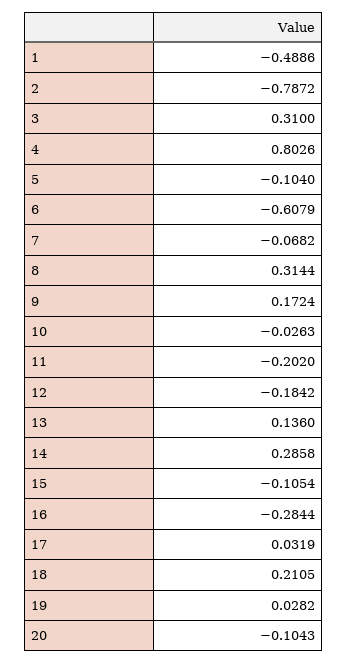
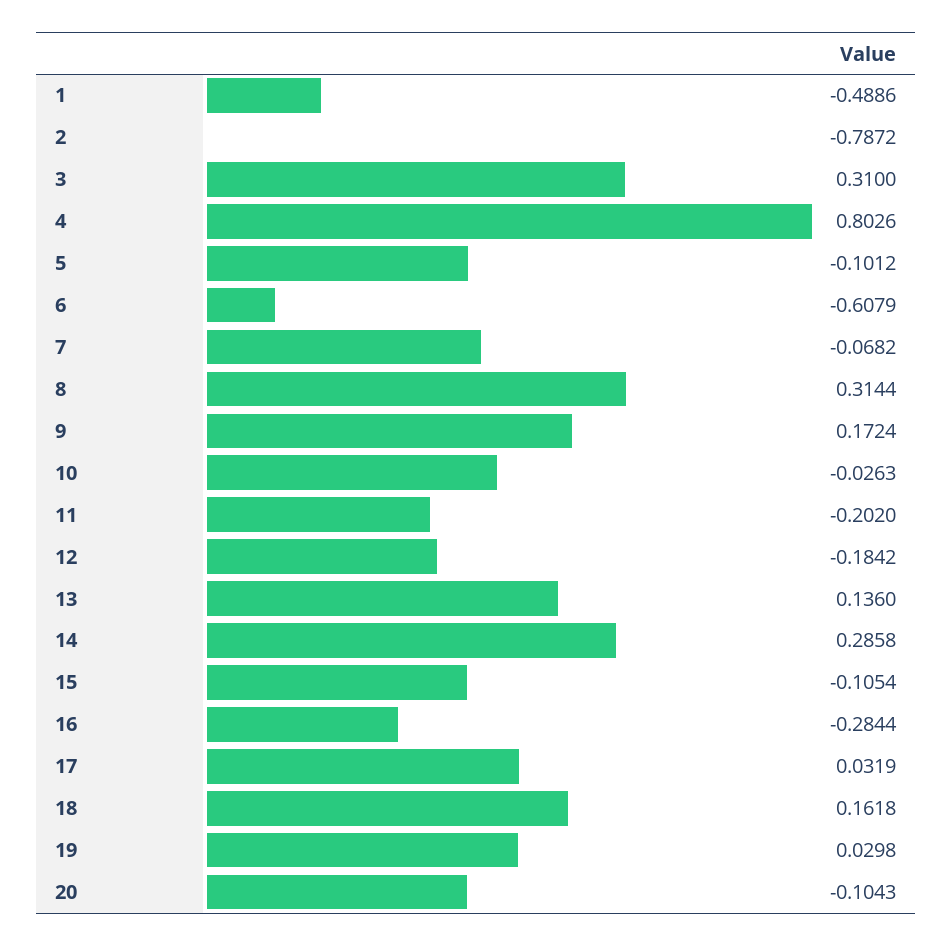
  {
    "1": -0.4886,
    "2": -0.7872,
    "3": 0.31,
    "4": 0.8026,
-   "5": -0.104,
+   "5": -0.1012,
    "6": -0.6079,
    "7": -0.0682,
    "8": 0.3144,
    "9": 0.1724,
    "10": -0.0263,
    "11": -0.202,
    "12": -0.1842,
    "13": 0.136,
    "14": 0.2858,
    "15": -0.1054,
    "16": -0.2844,
    "17": 0.0319,
-   "18": 0.2105,
+   "18": 0.1618,
-   "19": 0.0282,
+   "19": 0.0298,
    "20": -0.1043
  }

